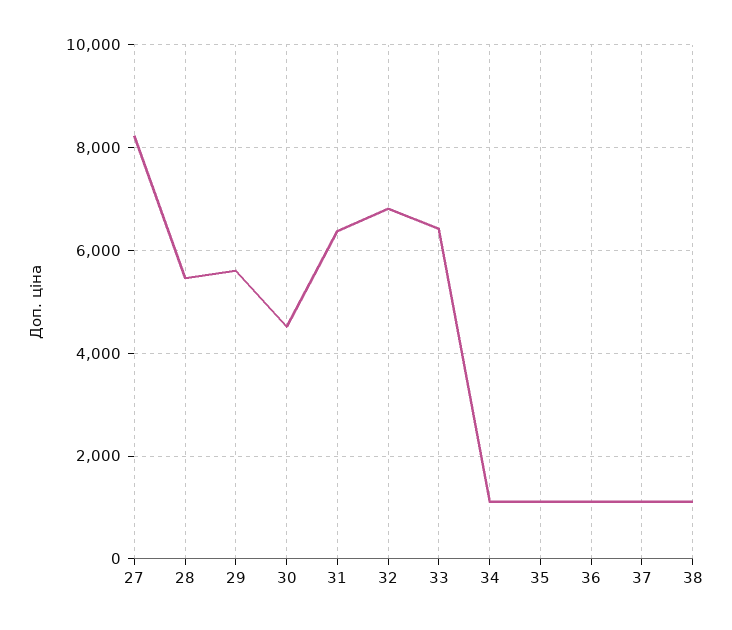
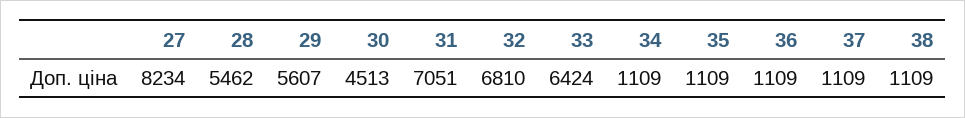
  {
    "27": 8234,
    "28": 5462,
    "29": 5607,
    "30": 4513,
-   "31": 6400,
+   "31": 7051,
    "32": 6810,
    "33": 6424,
    "34": 1109,
    "35": 1109,
    "36": 1109,
    "37": 1109,
    "38": 1109
  }

